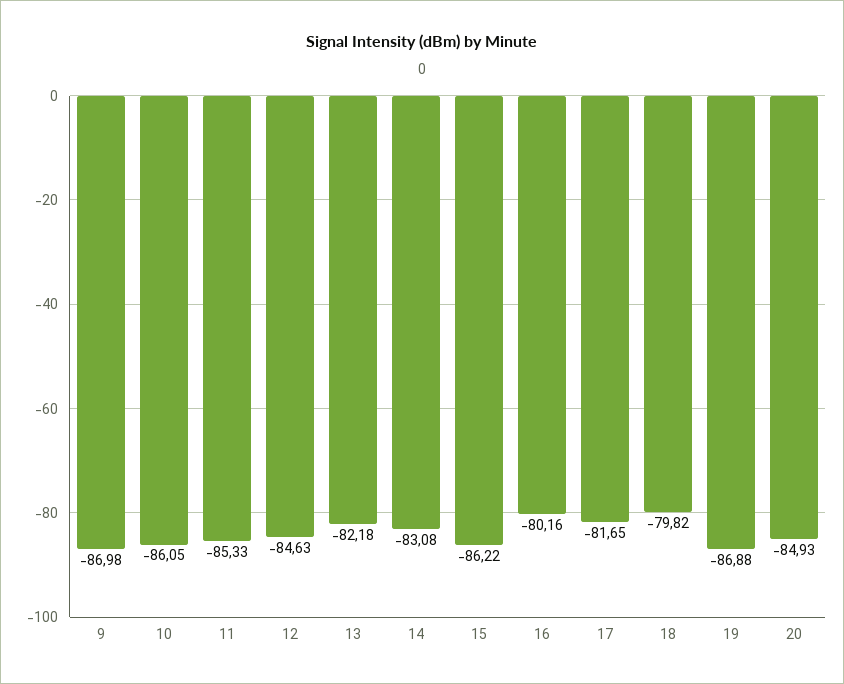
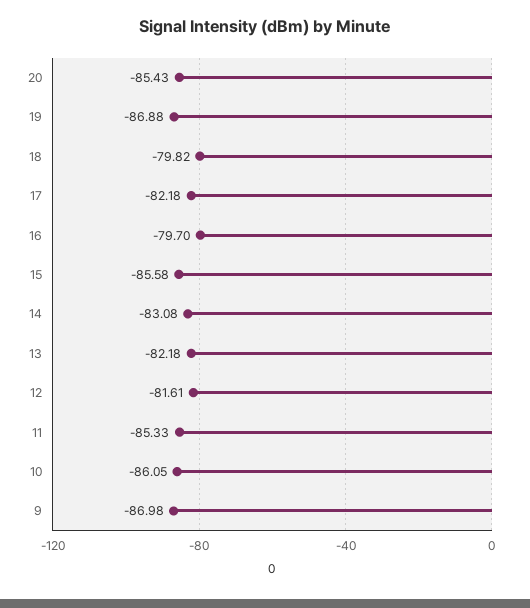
  {
    "9": -86.98,
    "10": -86.05,
    "11": -85.33,
-   "12": -84.63,
+   "12": -81.61,
    "13": -82.18,
    "14": -83.08,
-   "15": -86.22,
+   "15": -85.58,
-   "16": -80.16,
+   "16": -79.7,
-   "17": -81.65,
+   "17": -82.18,
    "18": -79.82,
    "19": -86.88,
-   "20": -84.93
+   "20": -85.43
  }

